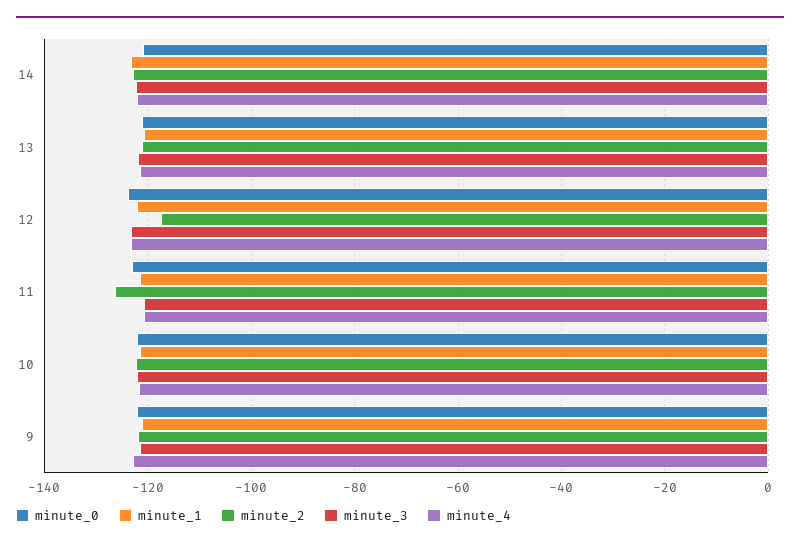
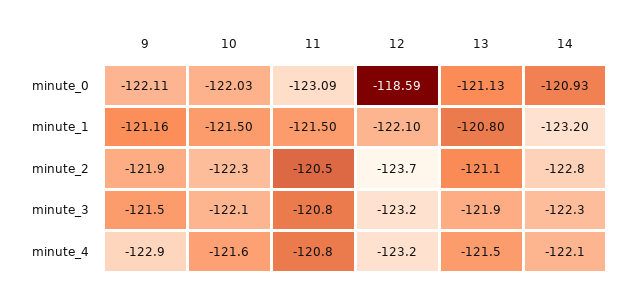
  {
    "minute_0": {
      "14": -120.93,
      "13": -121.13,
-     "12": -124,
+     "12": -118.59,
      "11": -123.09,
      "10": -122.03,
      "9": -122.11
    },
    "minute_1": {
      "14": -123.2,
      "13": -120.8,
      "12": -122.1,
      "11": -121.5,
      "10": -121.5,
      "9": -121.16
    },
    "minute_2": {
      "14": -122.8,
      "13": -121.1,
-     "12": -118,
+     "12": -123.7,
-     "11": -126,
+     "11": -120.5,
      "10": -122.3,
      "9": -121.9
    },
    "minute_3": {
      "14": -122.3,
      "13": -121.9,
      "12": -123.2,
      "11": -120.8,
      "10": -122.1,
      "9": -121.5
    },
    "minute_4": {
      "14": -122.1,
      "13": -121.5,
      "12": -123.2,
      "11": -120.8,
      "10": -121.6,
      "9": -122.9
    }
  }

